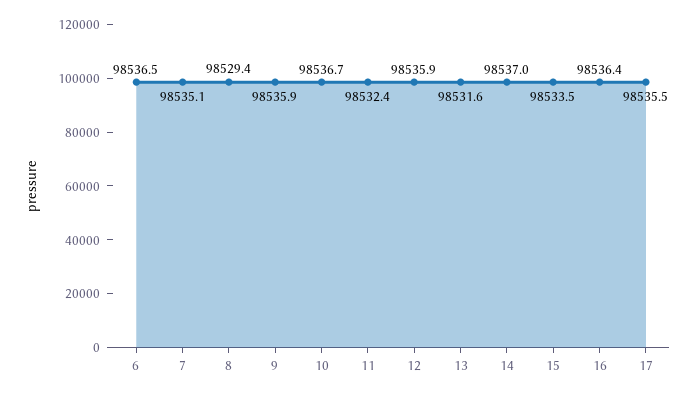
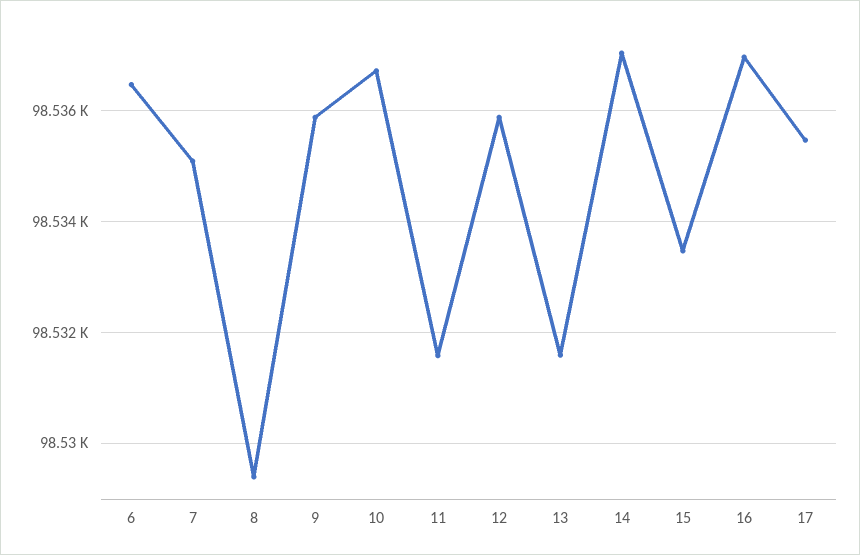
  {
    "6": 98536.5,
    "7": 98535.1,
    "8": 98529.4,
    "9": 98535.9,
    "10": 98536.7,
-   "11": 98532.4,
+   "11": 98531.6,
    "12": 98535.9,
    "13": 98531.6,
    "14": 98537,
    "15": 98533.5,
-   "16": 98536.4,
+   "16": 98537,
    "17": 98535.5
  }

